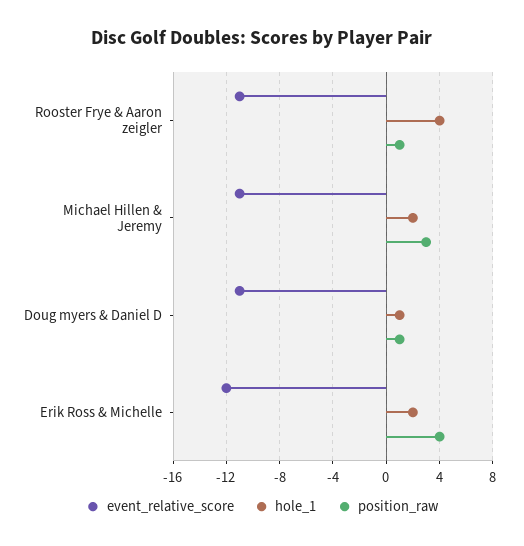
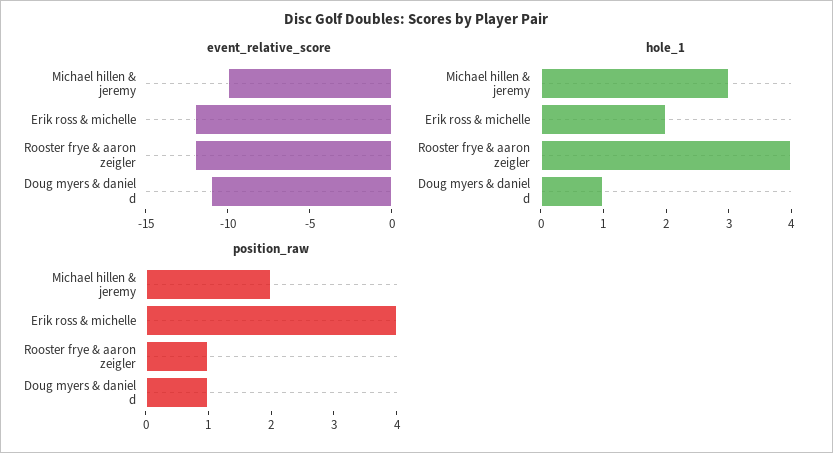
  {
    "event_relative_score": {
-     "Rooster Frye & Aaron zeigler": -11,
+     "Rooster Frye & Aaron zeigler": -12,
-     "Michael Hillen & Jeremy": -11,
+     "Michael Hillen & Jeremy": -10,
      "Doug myers & Daniel D": -11,
      "Erik Ross & Michelle": -12
    },
    "hole_1": {
      "Rooster Frye & Aaron zeigler": 4,
-     "Michael Hillen & Jeremy": 2,
+     "Michael Hillen & Jeremy": 3,
      "Doug myers & Daniel D": 1,
      "Erik Ross & Michelle": 2
    },
    "position_raw": {
      "Rooster Frye & Aaron zeigler": 1,
-     "Michael Hillen & Jeremy": 3,
+     "Michael Hillen & Jeremy": 2,
      "Doug myers & Daniel D": 1,
      "Erik Ross & Michelle": 4
    }
  }

